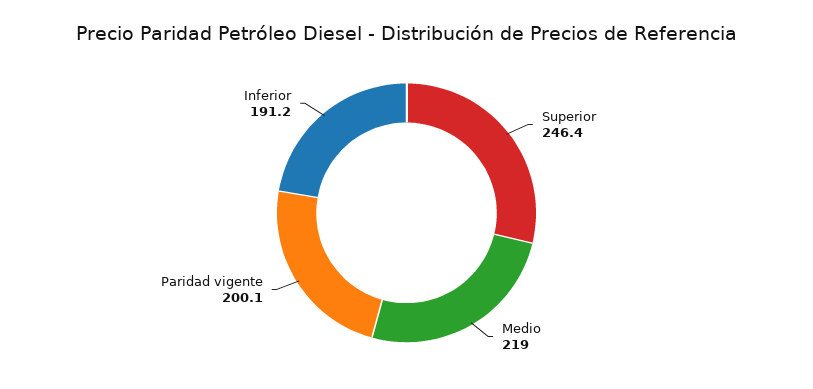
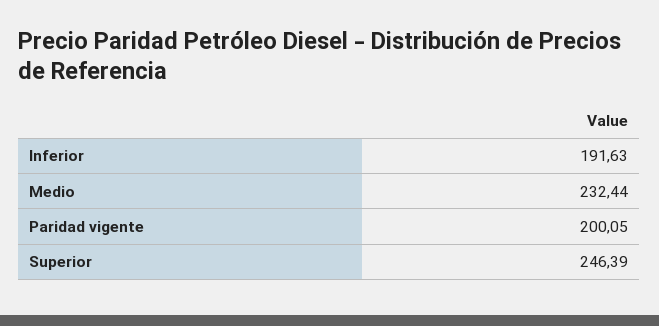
  {
    "Superior": 246.39,
-   "Medio": 219,
+   "Medio": 232.44,
    "Paridad vigente": 200.05,
-   "Inferior": 191.2
+   "Inferior": 191.63
  }

